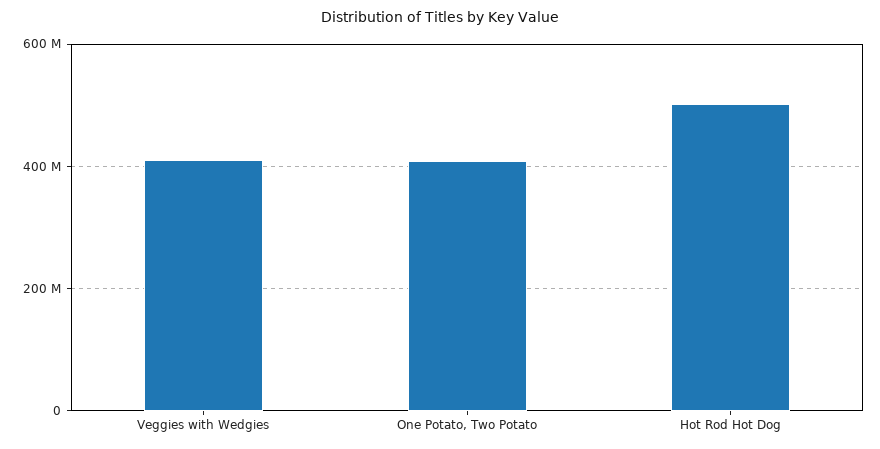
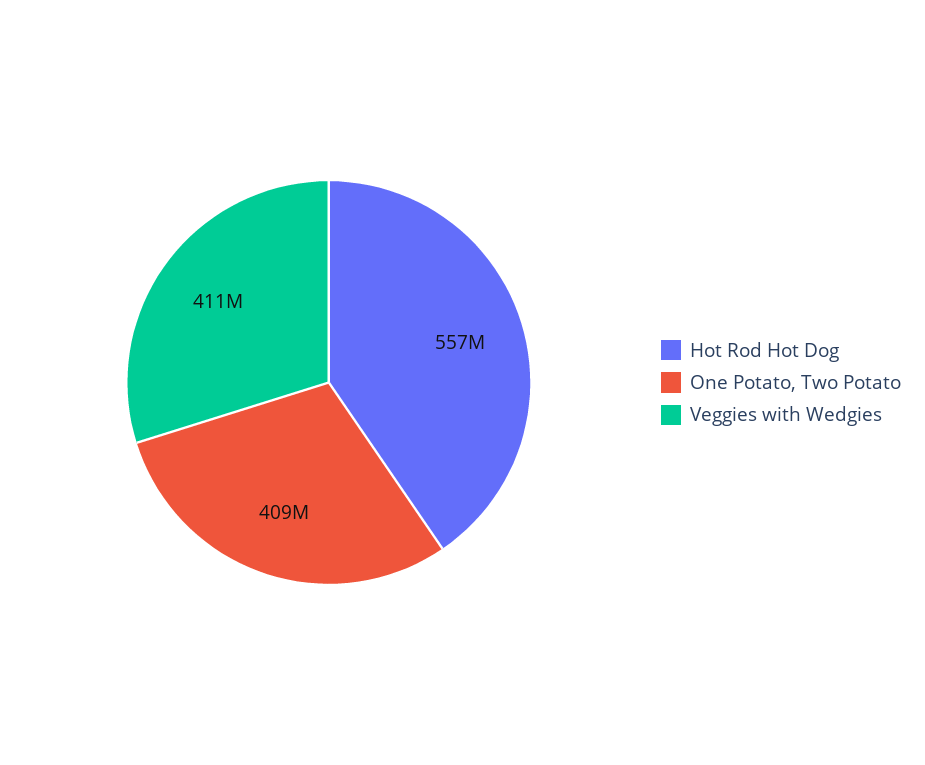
  {
    "Veggies with Wedgies": 411000000,
    "One Potato, Two Potato": 409000000,
-   "Hot Rod Hot Dog": 500000000
+   "Hot Rod Hot Dog": 557000000
  }

